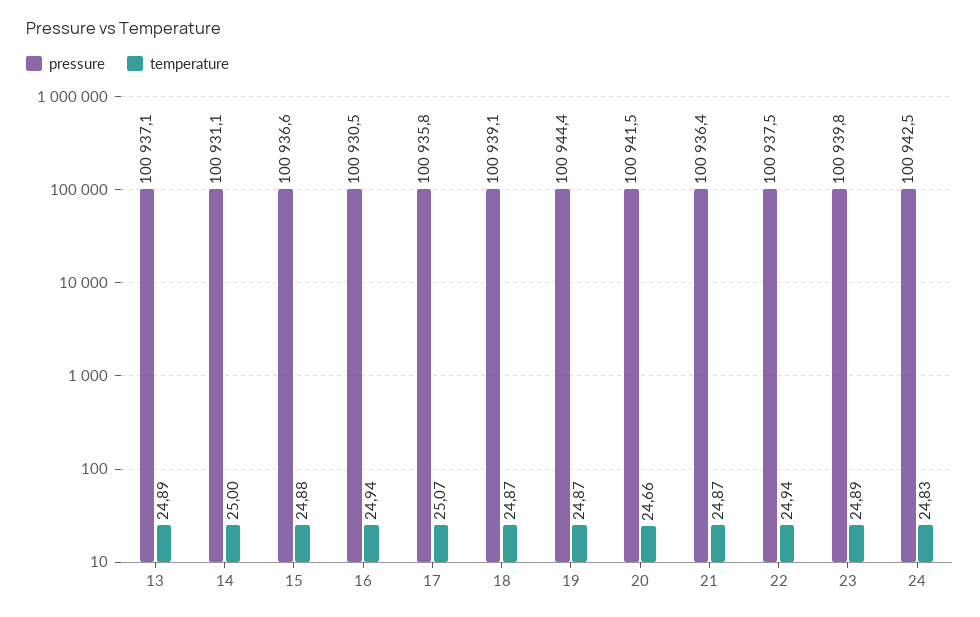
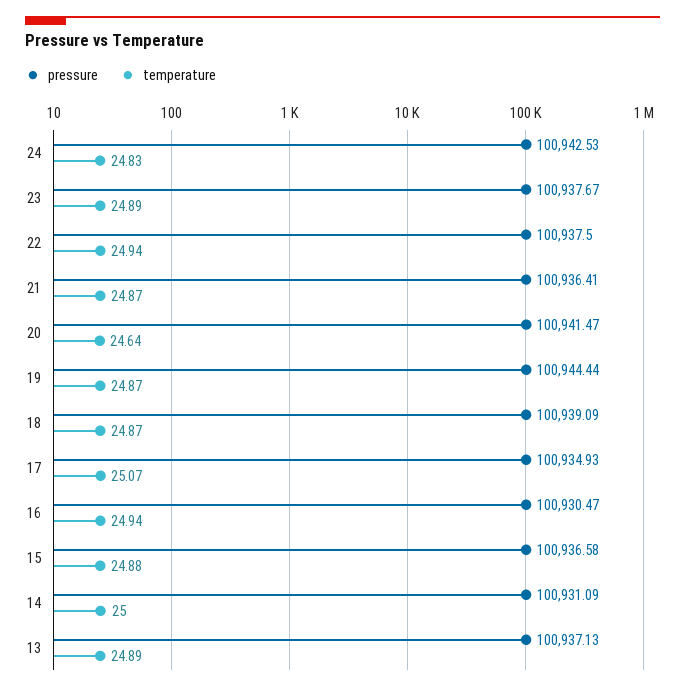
  {
    "pressure": {
      "13": 100937.13,
      "14": 100931.09,
      "15": 100936.58,
      "16": 100930.47,
-     "17": 100935.8,
+     "17": 100934.93,
      "18": 100939.09,
      "19": 100944.44,
      "20": 100941.47,
      "21": 100936.41,
      "22": 100937.5,
-     "23": 100939.8,
+     "23": 100937.67,
      "24": 100942.53
    },
    "temperature": {
      "13": 24.89,
      "14": 25,
      "15": 24.88,
      "16": 24.94,
      "17": 25.07,
      "18": 24.87,
      "19": 24.87,
-     "20": 24.66,
+     "20": 24.64,
      "21": 24.87,
      "22": 24.94,
      "23": 24.89,
      "24": 24.83
    }
  }

